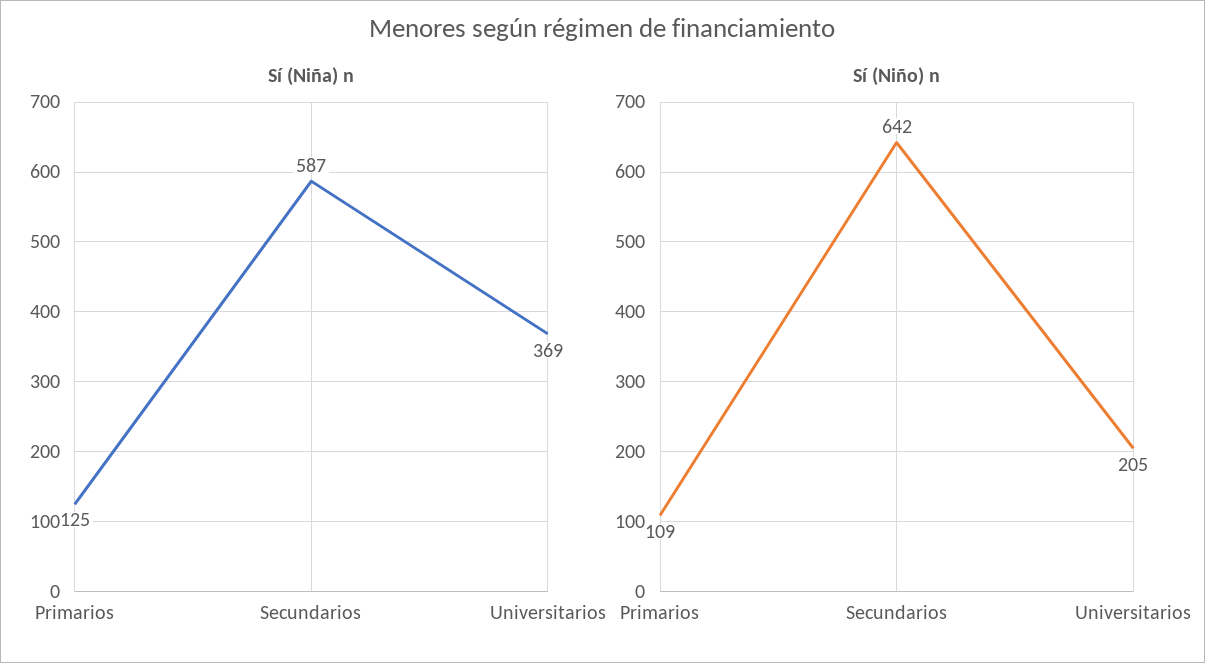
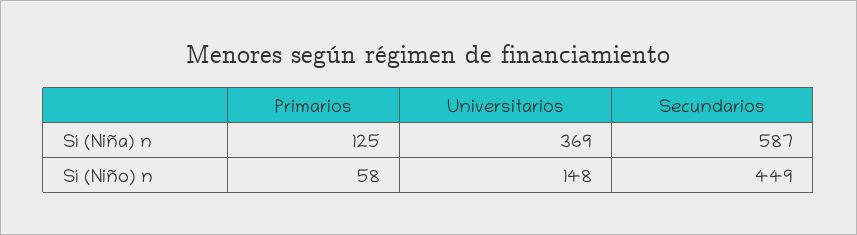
  {
    "Sí (Niña) n": {
      "Primarios": 125,
      "Secundarios": 587,
      "Universitarios": 369
    },
    "Sí (Niño) n": {
-     "Primarios": 109,
+     "Primarios": 58,
-     "Secundarios": 642,
+     "Secundarios": 449,
-     "Universitarios": 205
+     "Universitarios": 148
    }
  }

